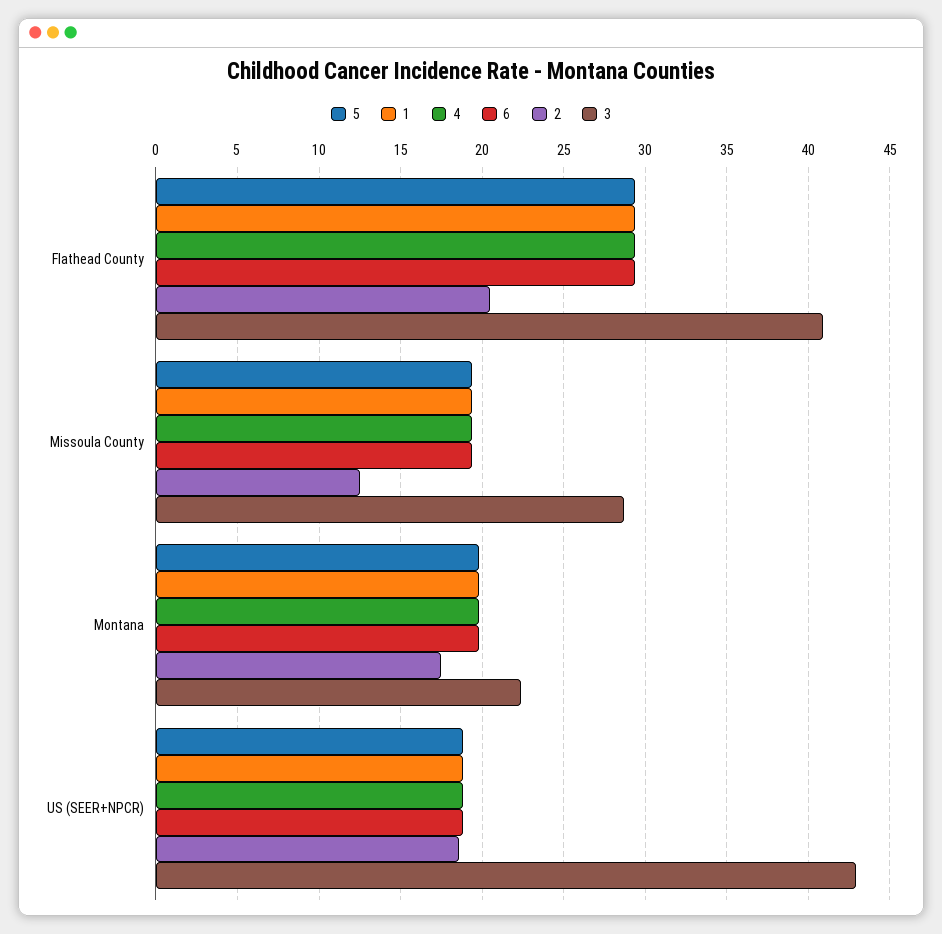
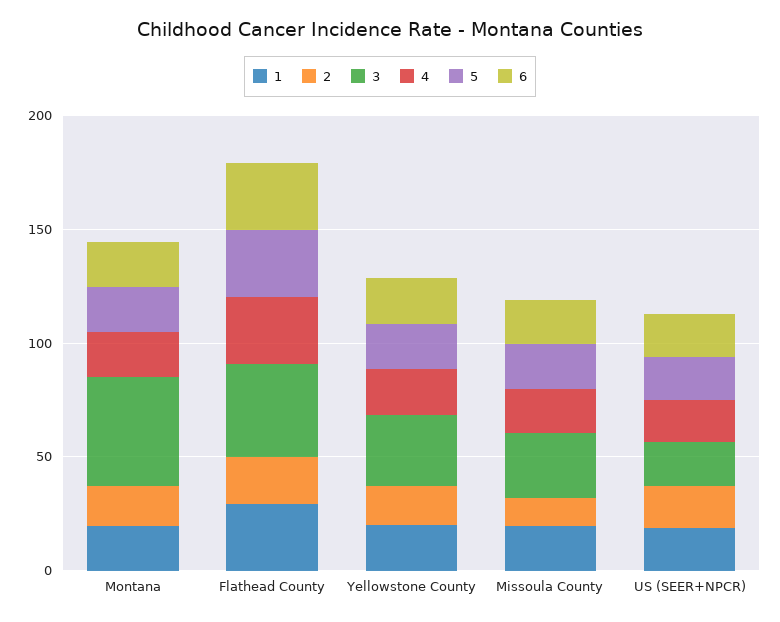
  {
    "5": {
      "Flathead County": 29.5,
      "Missoula County": 19.5,
      "Montana": 20,
-     "US (SEER+NPCR)": 19
+     "US (SEER+NPCR)": 19,
+     "Yellowstone County": 20
    },
    "1": {
      "Flathead County": 29.5,
      "Missoula County": 19.5,
      "Montana": 20,
-     "US (SEER+NPCR)": 19
+     "US (SEER+NPCR)": 19,
+     "Yellowstone County": 20
    },
    "4": {
      "Flathead County": 29.5,
      "Missoula County": 19.5,
      "Montana": 20,
-     "US (SEER+NPCR)": 19
+     "US (SEER+NPCR)": 19,
+     "Yellowstone County": 20
    },
    "6": {
      "Flathead County": 29.5,
      "Missoula County": 19.5,
      "Montana": 20,
-     "US (SEER+NPCR)": 19
+     "US (SEER+NPCR)": 19,
+     "Yellowstone County": 20
    },
    "2": {
      "Flathead County": 20.5,
      "Missoula County": 12.5,
      "Montana": 17.5,
-     "US (SEER+NPCR)": 18.5
+     "US (SEER+NPCR)": 18.5,
+     "Yellowstone County": 20
    },
    "3": {
      "Flathead County": 41,
      "Missoula County": 28.5,
-     "Montana": 22.5,
+     "Montana": 50,
-     "US (SEER+NPCR)": 43
+     "US (SEER+NPCR)": 20,
+     "Yellowstone County": 30
    }
  }

